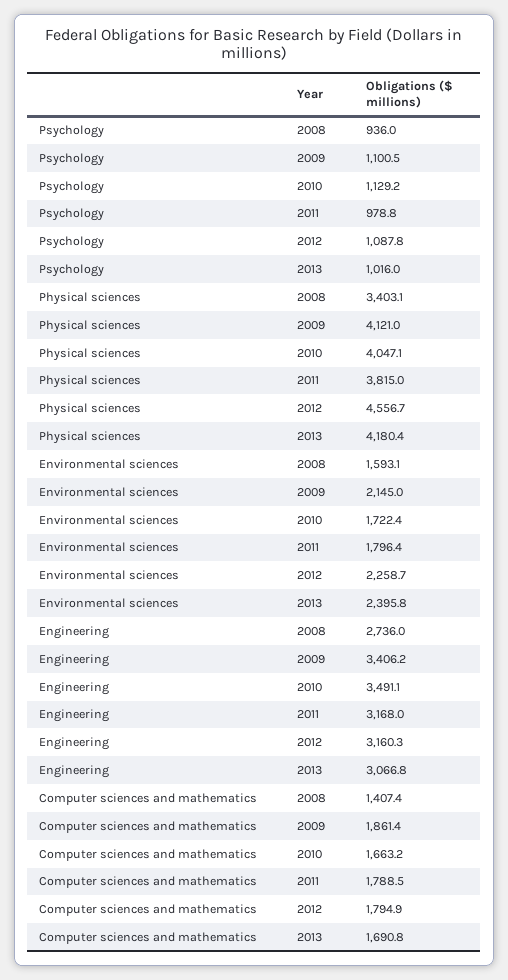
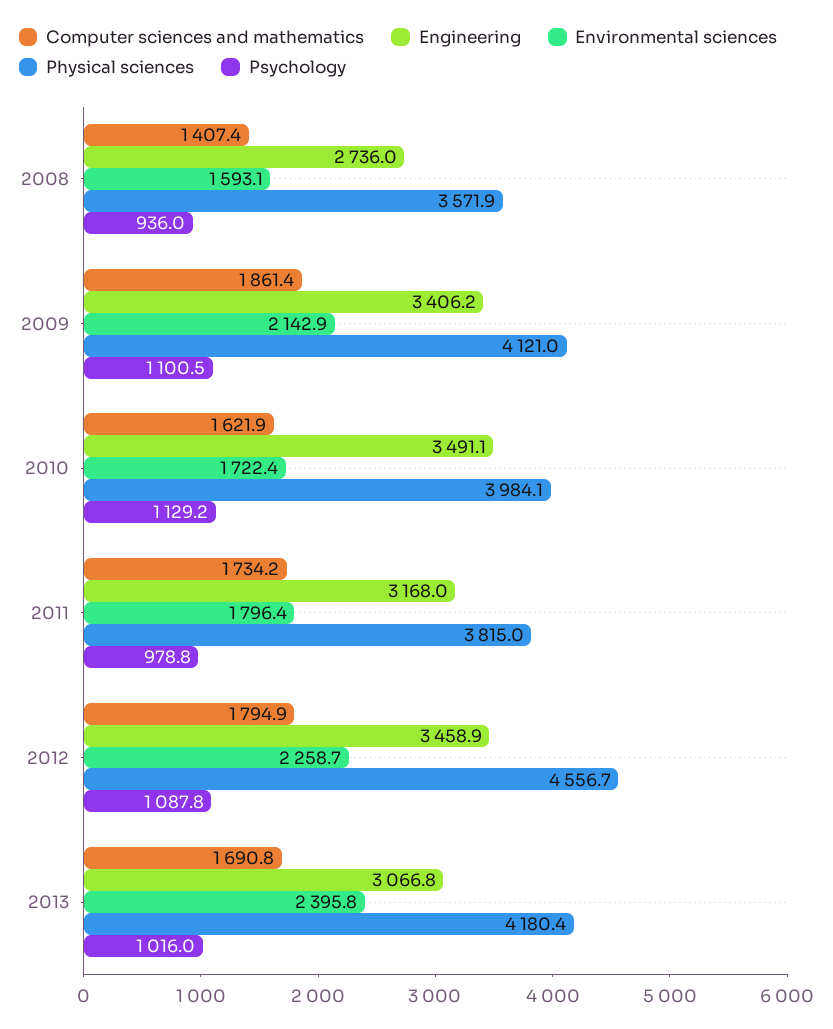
  {
    "Psychology": {
      "2008": 936,
      "2009": 1100.5,
      "2010": 1129.2,
      "2011": 978.8,
      "2012": 1087.8,
      "2013": 1016
    },
    "Physical sciences": {
-     "2008": 3403.1,
+     "2008": 3571.9,
      "2009": 4121,
-     "2010": 4047.1,
+     "2010": 3984.1,
      "2011": 3815,
      "2012": 4556.7,
      "2013": 4180.4
    },
    "Environmental sciences": {
      "2008": 1593.1,
-     "2009": 2145,
+     "2009": 2142.9,
      "2010": 1722.4,
      "2011": 1796.4,
      "2012": 2258.7,
      "2013": 2395.8
    },
    "Engineering": {
      "2008": 2736,
      "2009": 3406.2,
      "2010": 3491.1,
      "2011": 3168,
-     "2012": 3160.3,
+     "2012": 3458.9,
      "2013": 3066.8
    },
    "Computer sciences and mathematics": {
      "2008": 1407.4,
      "2009": 1861.4,
-     "2010": 1663.2,
+     "2010": 1621.9,
-     "2011": 1788.5,
+     "2011": 1734.2,
      "2012": 1794.9,
      "2013": 1690.8
    }
  }

